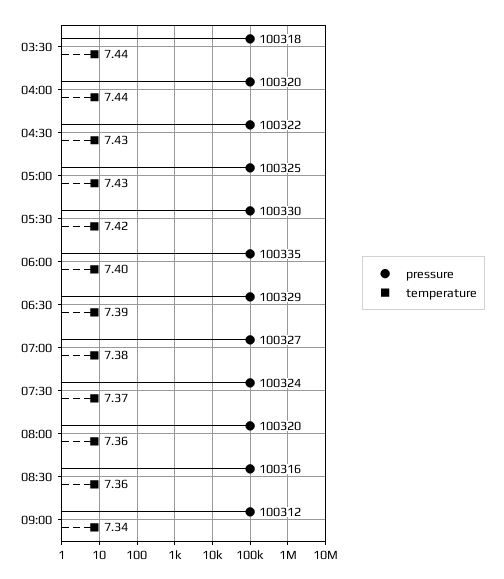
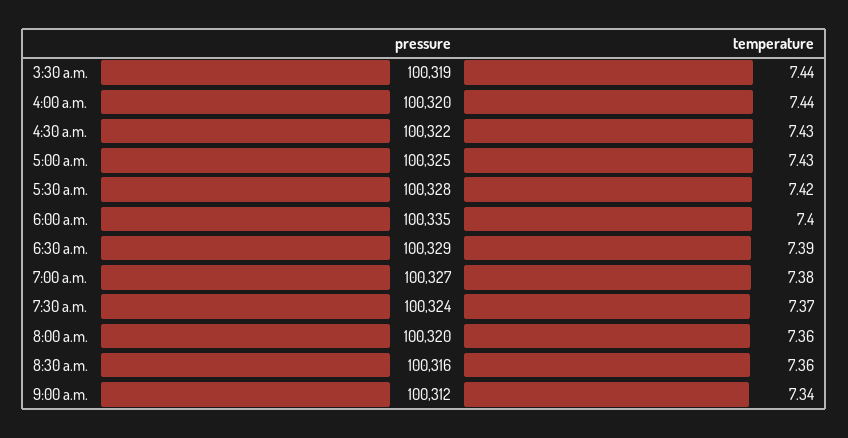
  {
    "pressure": {
-     "03:30": 100318,
+     "03:30": 100319,
      "04:00": 100320,
      "04:30": 100322,
      "05:00": 100325,
-     "05:30": 100330,
+     "05:30": 100328,
      "06:00": 100335,
      "06:30": 100329,
      "07:00": 100327,
      "07:30": 100324,
      "08:00": 100320,
      "08:30": 100316,
      "09:00": 100312
    },
    "temperature": {
      "03:30": 7.44,
      "04:00": 7.44,
      "04:30": 7.43,
      "05:00": 7.43,
      "05:30": 7.42,
      "06:00": 7.4,
      "06:30": 7.39,
      "07:00": 7.38,
      "07:30": 7.37,
      "08:00": 7.36,
      "08:30": 7.36,
      "09:00": 7.34
    }
  }

